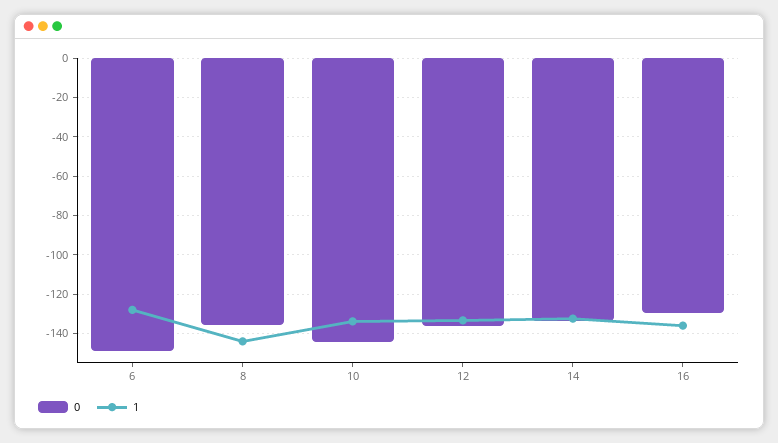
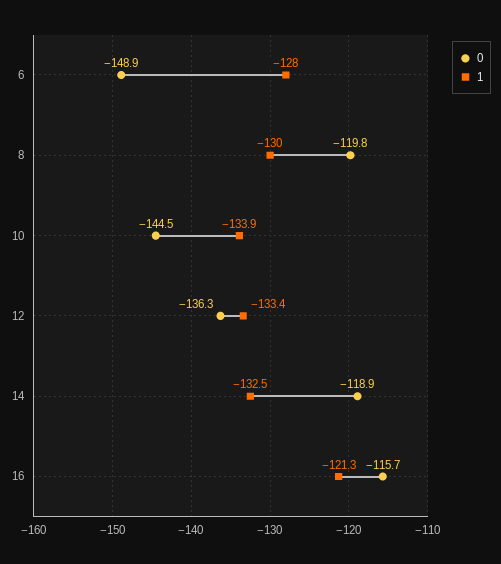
  {
    "0": {
      "6": -148.9,
-     "8": -135,
+     "8": -119.8,
      "10": -144.5,
      "12": -136.3,
-     "14": -135,
+     "14": -118.9,
-     "16": -130
+     "16": -115.7
    },
    "1": {
      "6": -128,
-     "8": -145,
+     "8": -130,
      "10": -133.9,
      "12": -133.4,
      "14": -132.5,
-     "16": -135
+     "16": -121.3
    }
  }

